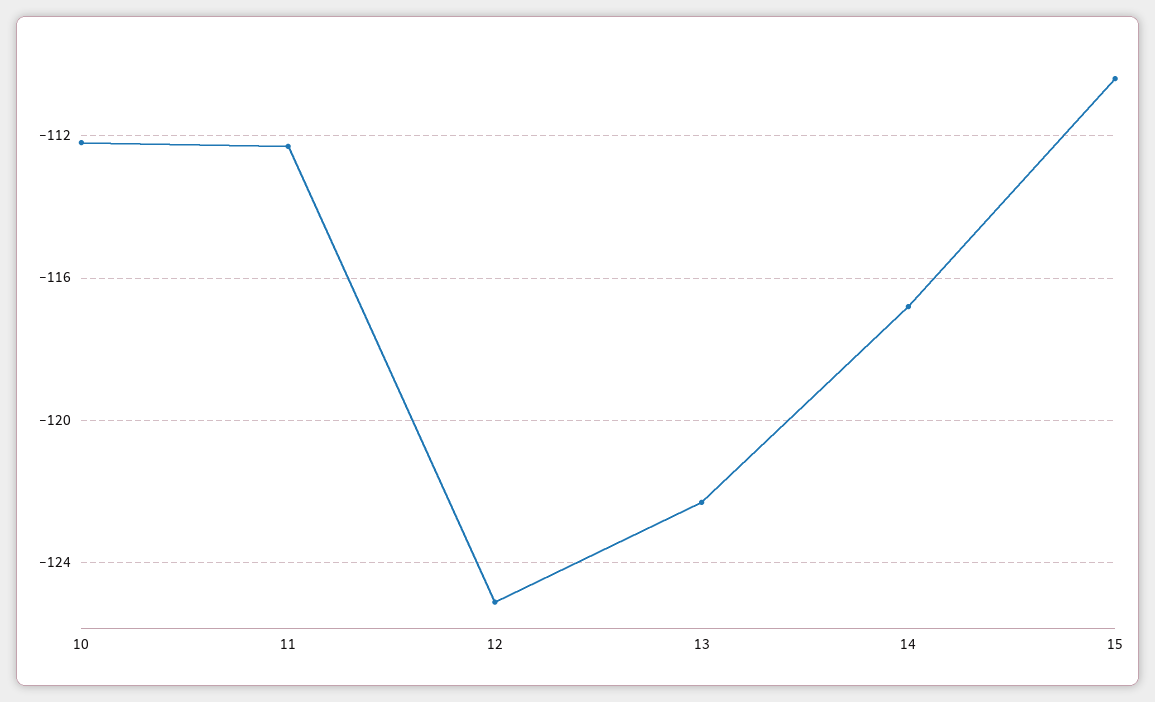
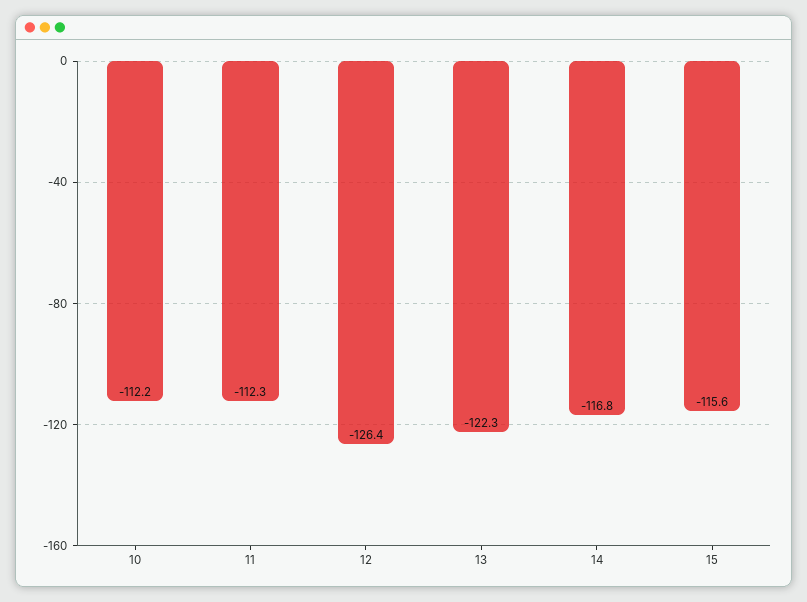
  {
    "10": -112.2,
    "11": -112.3,
-   "12": -125,
+   "12": -126.4,
    "13": -122.3,
    "14": -116.8,
-   "15": -110.5
+   "15": -115.6
  }

